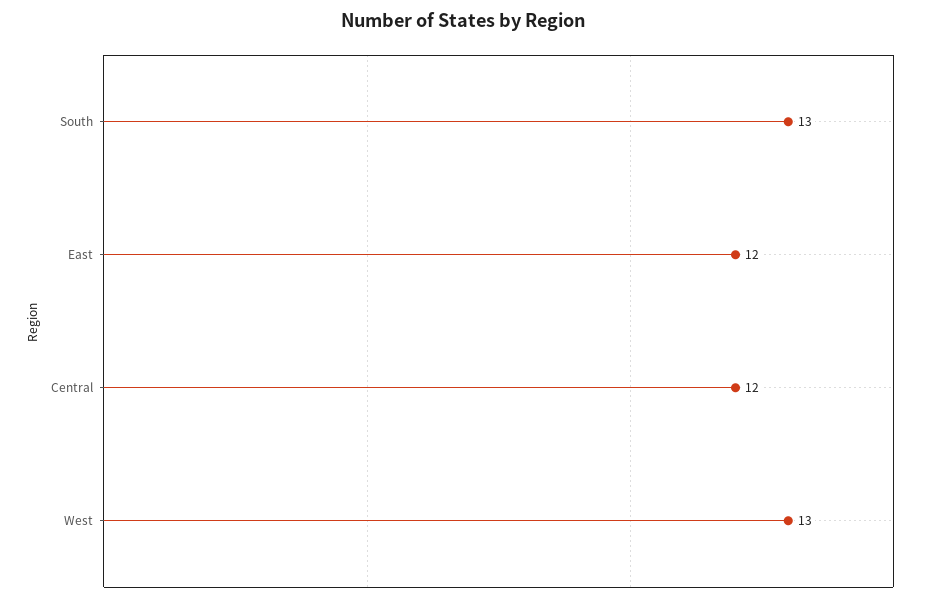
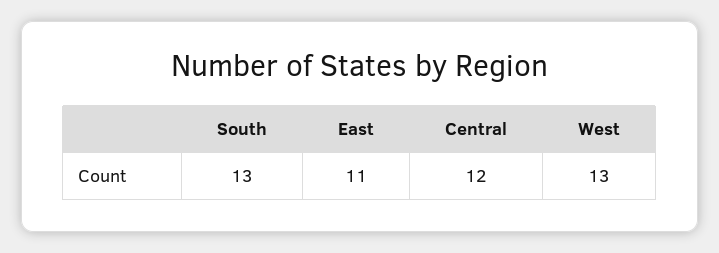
  {
    "South": 13,
-   "East": 12,
+   "East": 11,
    "Central": 12,
    "West": 13
  }

